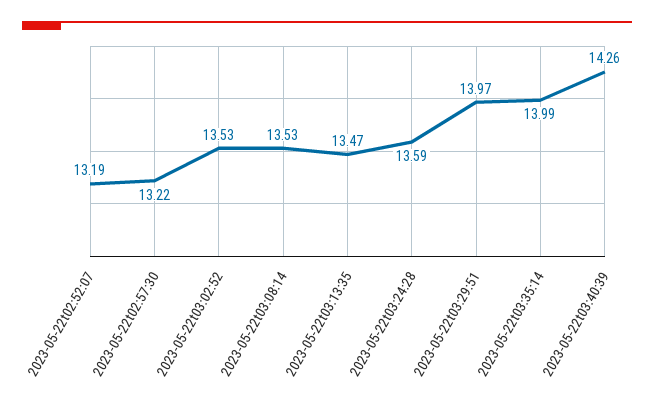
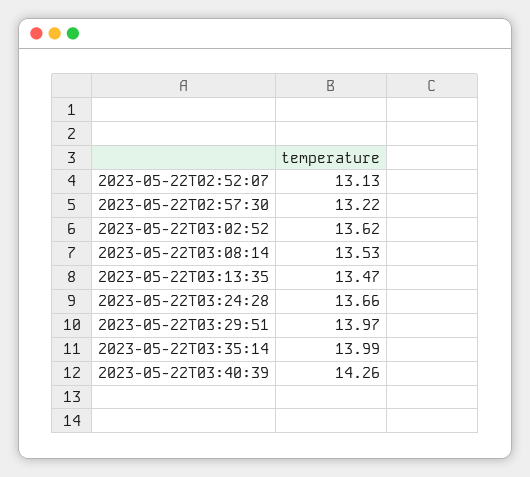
  {
-   "2023-05-22t02:52:07": 13.19,
+   "2023-05-22t02:52:07": 13.13,
    "2023-05-22t02:57:30": 13.22,
-   "2023-05-22t03:02:52": 13.53,
+   "2023-05-22t03:02:52": 13.62,
    "2023-05-22t03:08:14": 13.53,
    "2023-05-22t03:13:35": 13.47,
-   "2023-05-22t03:24:28": 13.59,
+   "2023-05-22t03:24:28": 13.66,
    "2023-05-22t03:29:51": 13.97,
    "2023-05-22t03:35:14": 13.99,
    "2023-05-22t03:40:39": 14.26
  }

